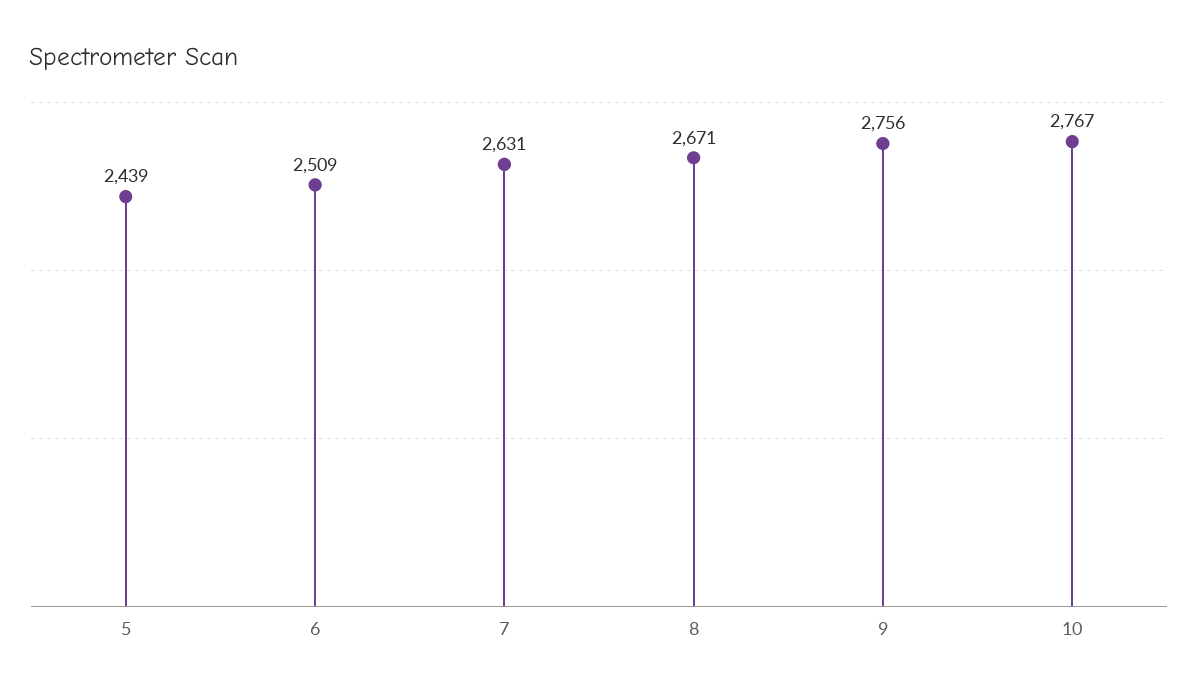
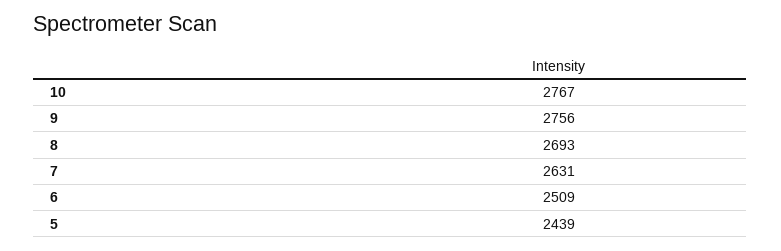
  {
    "5": 2439,
    "6": 2509,
    "7": 2631,
-   "8": 2671,
+   "8": 2693,
    "9": 2756,
    "10": 2767
  }

